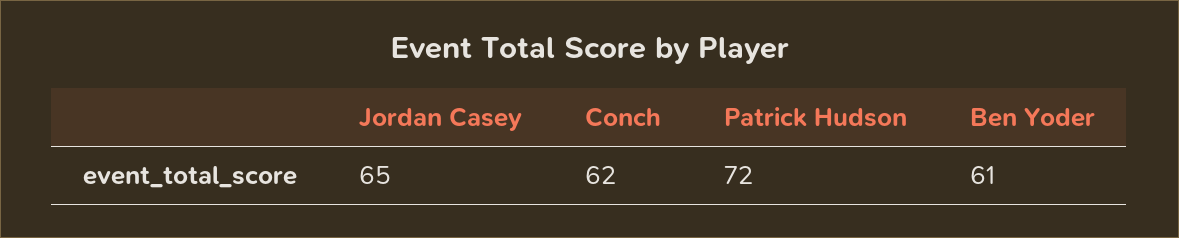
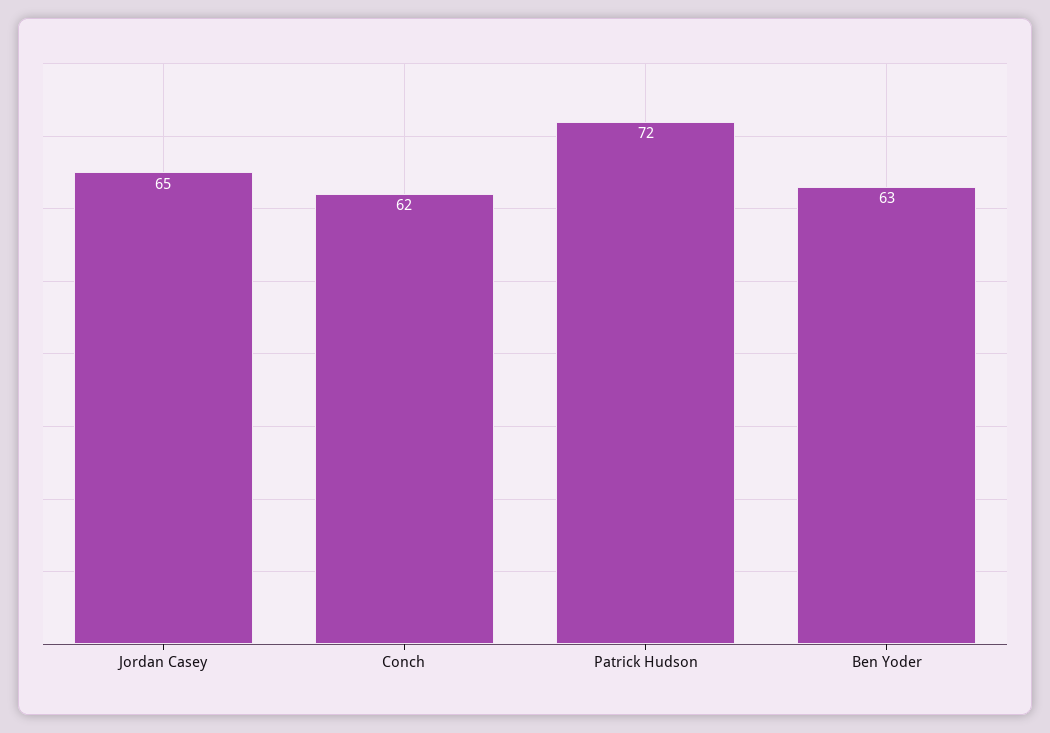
  {
    "Jordan Casey": 65,
    "Conch": 62,
    "Patrick Hudson": 72,
-   "Ben Yoder": 61
+   "Ben Yoder": 63
  }

